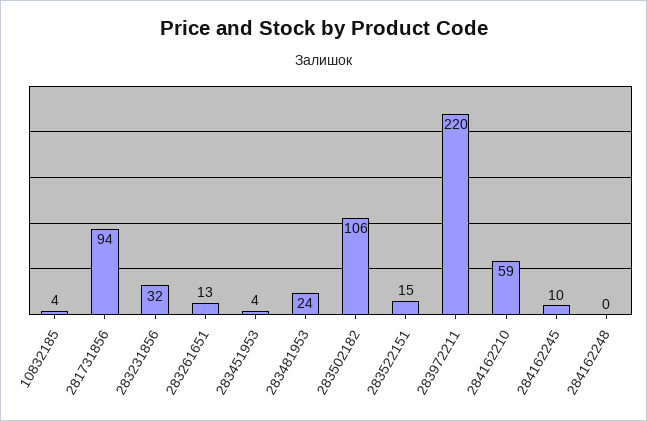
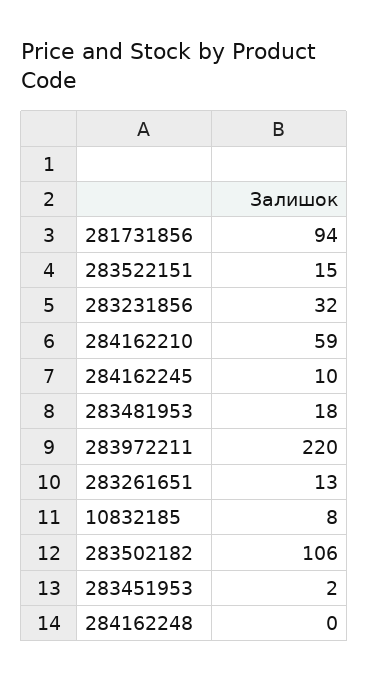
  {
-   "10832185": 4,
+   "10832185": 8,
    "281731856": 94,
    "283231856": 32,
    "283261651": 13,
-   "283451953": 4,
+   "283451953": 2,
-   "283481953": 24,
+   "283481953": 18,
    "283502182": 106,
    "283522151": 15,
    "283972211": 220,
    "284162210": 59,
    "284162245": 10,
    "284162248": 0
  }

